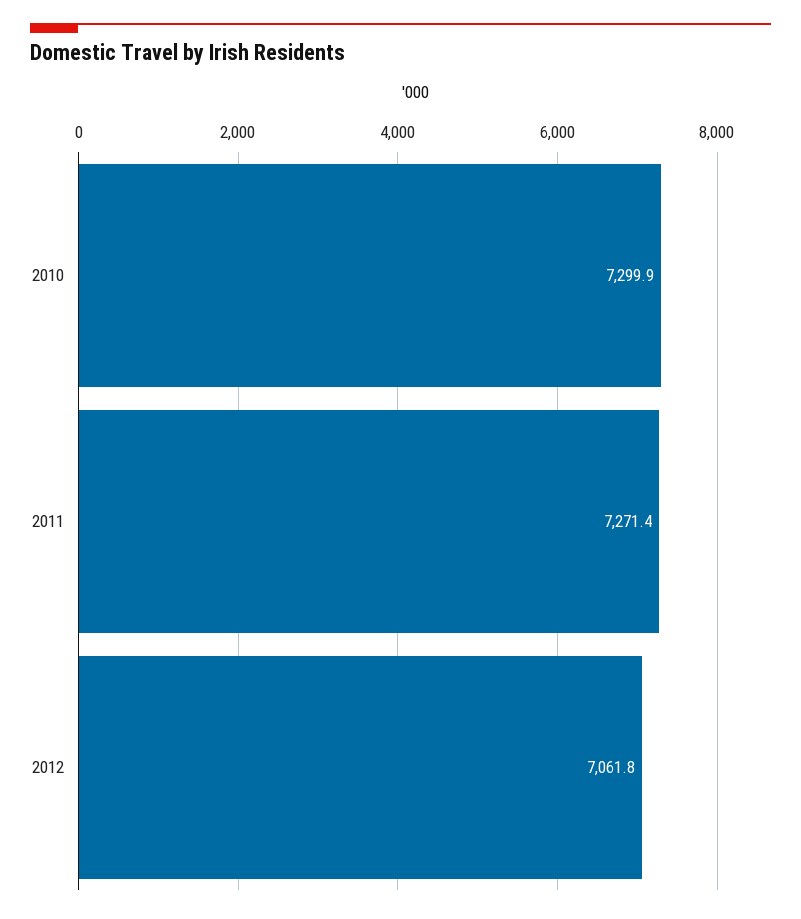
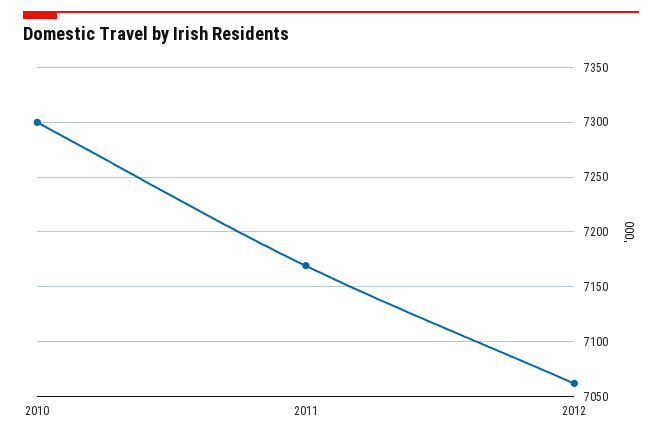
  {
    "2010": 7299.9,
-   "2011": 7271.4,
+   "2011": 7170,
    "2012": 7061.8
  }

